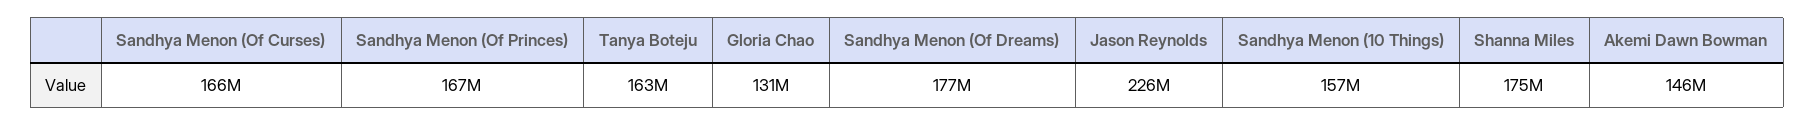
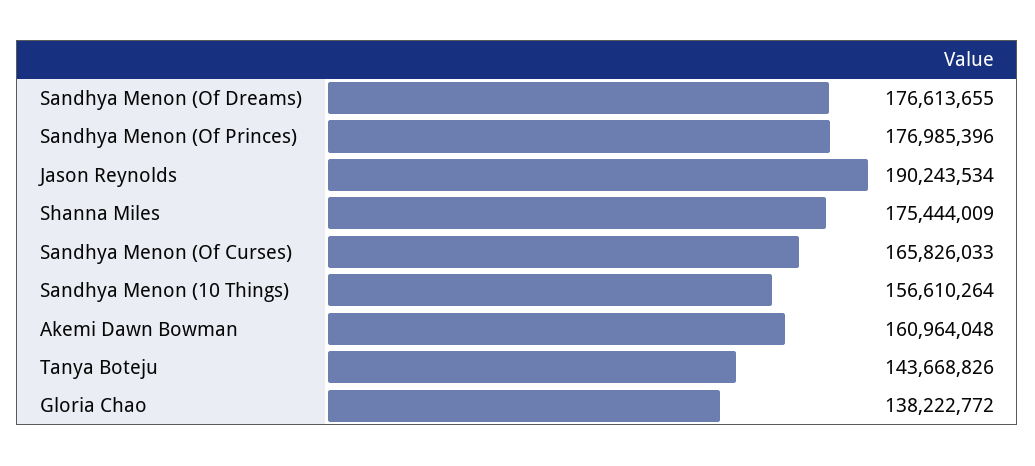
  {
    "Sandhya Menon (Of Curses)": 165826033,
-   "Sandhya Menon (Of Princes)": 167000000,
+   "Sandhya Menon (Of Princes)": 176985396,
-   "Tanya Boteju": 163000000,
+   "Tanya Boteju": 143668826,
-   "Gloria Chao": 131000000,
+   "Gloria Chao": 138222772,
    "Sandhya Menon (Of Dreams)": 176613655,
-   "Jason Reynolds": 226000000,
+   "Jason Reynolds": 190243534,
    "Sandhya Menon (10 Things)": 156610264,
    "Shanna Miles": 175444009,
-   "Akemi Dawn Bowman": 146000000
+   "Akemi Dawn Bowman": 160964048
  }

